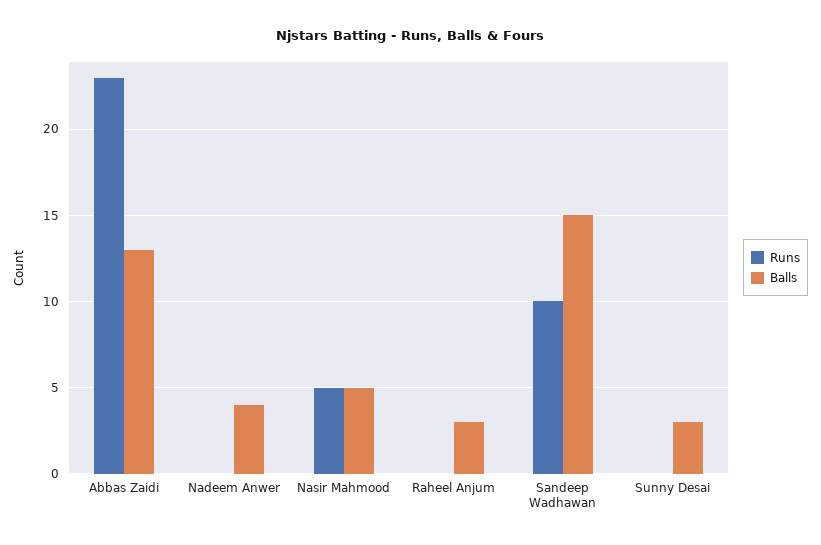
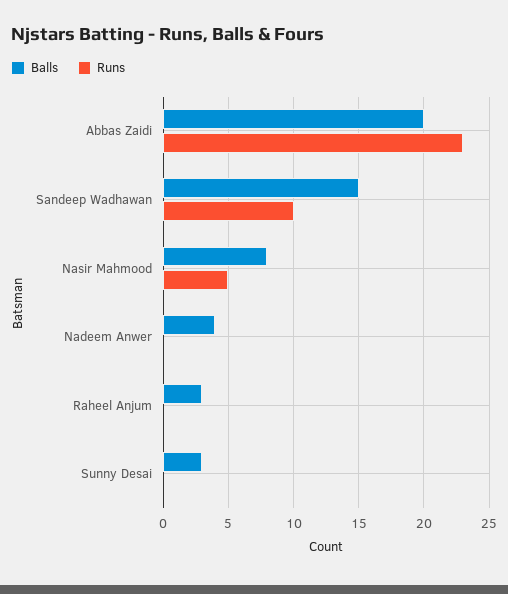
  {
    "Runs": {
      "Abbas Zaidi": 23,
      "Nadeem Anwer": 0,
      "Nasir Mahmood": 5,
      "Raheel Anjum": 0,
      "Sandeep Wadhawan": 10,
      "Sunny Desai": 0
    },
    "Balls": {
-     "Abbas Zaidi": 13,
+     "Abbas Zaidi": 20,
      "Nadeem Anwer": 4,
-     "Nasir Mahmood": 5,
+     "Nasir Mahmood": 8,
      "Raheel Anjum": 3,
      "Sandeep Wadhawan": 15,
      "Sunny Desai": 3
    }
  }

